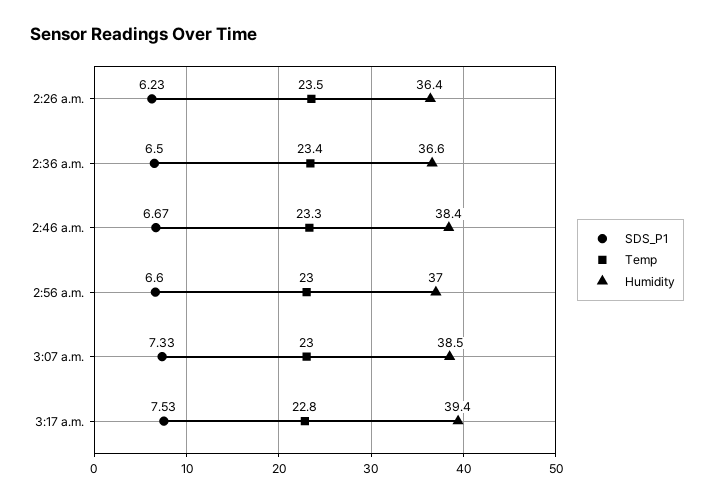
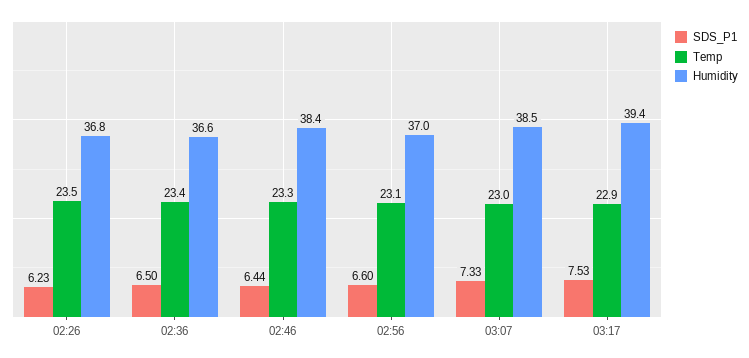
  {
    "SDS_P1": {
      "2:26 a.m.": 6.23,
      "2:36 a.m.": 6.5,
-     "2:46 a.m.": 6.67,
+     "2:46 a.m.": 6.44,
      "2:56 a.m.": 6.6,
      "3:07 a.m.": 7.33,
      "3:17 a.m.": 7.53
    },
    "Temp": {
      "2:26 a.m.": 23.5,
      "2:36 a.m.": 23.4,
      "2:46 a.m.": 23.3,
-     "2:56 a.m.": 23,
+     "2:56 a.m.": 23.1,
      "3:07 a.m.": 23,
-     "3:17 a.m.": 22.8
+     "3:17 a.m.": 22.9
    },
    "Humidity": {
-     "2:26 a.m.": 36.4,
+     "2:26 a.m.": 36.8,
      "2:36 a.m.": 36.6,
      "2:46 a.m.": 38.4,
      "2:56 a.m.": 37,
      "3:07 a.m.": 38.5,
      "3:17 a.m.": 39.4
    }
  }

